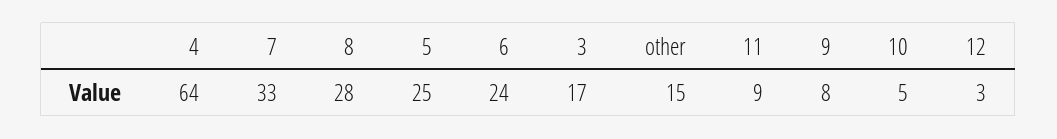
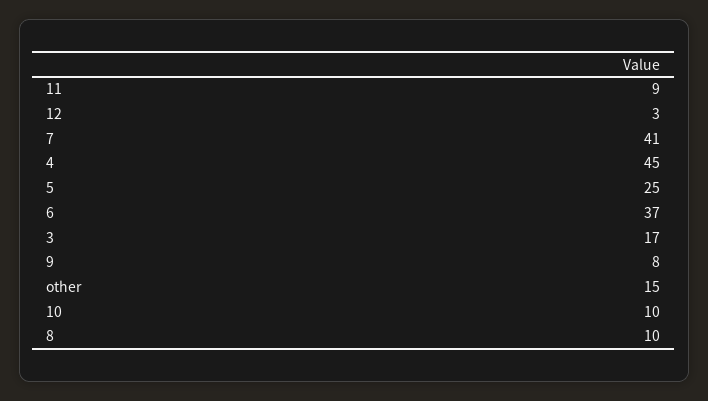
  {
-   "4": 64,
+   "4": 45,
-   "7": 33,
+   "7": 41,
-   "8": 28,
+   "8": 10,
    "5": 25,
-   "6": 24,
+   "6": 37,
    "3": 17,
    "other": 15,
    "11": 9,
    "9": 8,
-   "10": 5,
+   "10": 10,
    "12": 3
  }

